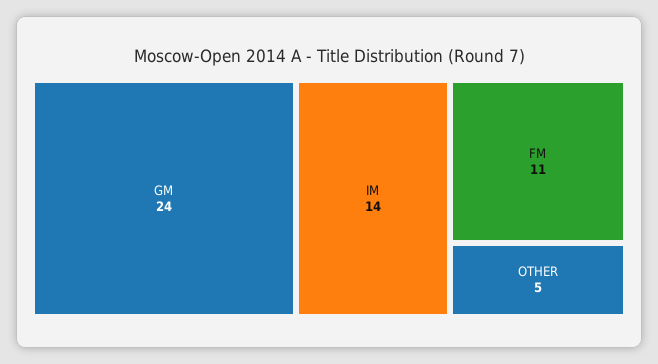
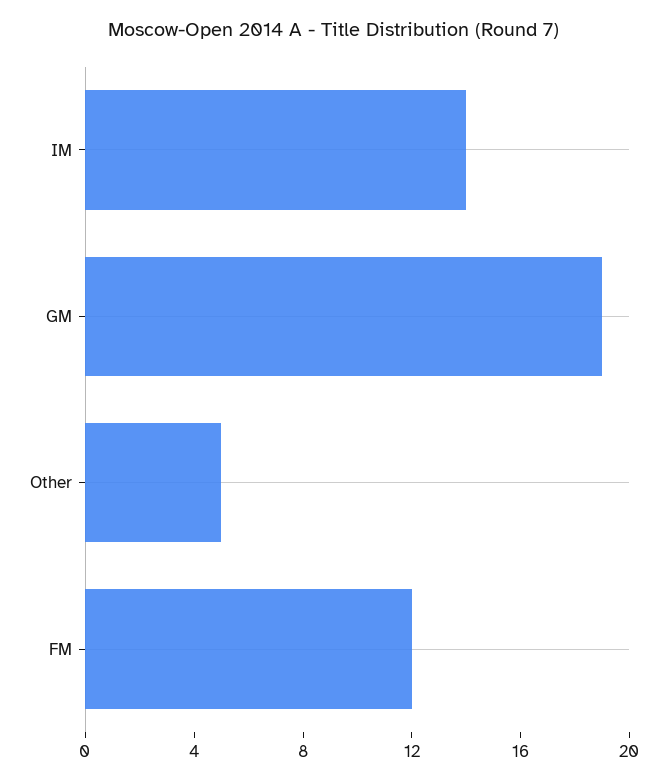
  {
-   "GM": 24,
+   "GM": 19,
    "IM": 14,
-   "FM": 11,
+   "FM": 12,
    "OTHER": 5
  }

